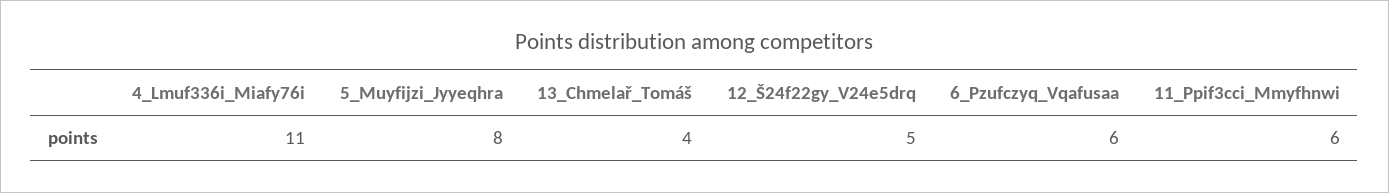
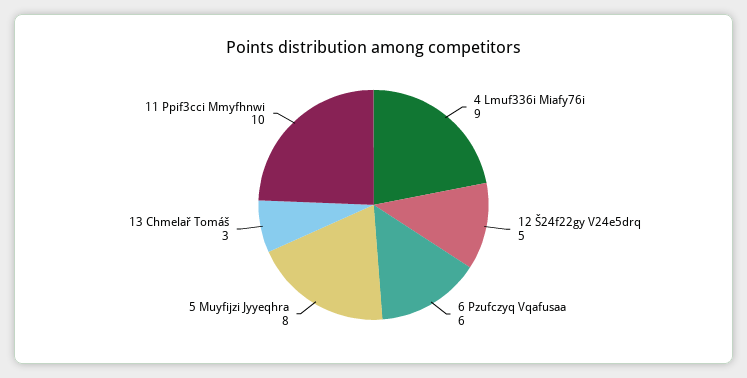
  {
-   "4_Lmuf336i_Miafy76i": 11,
+   "4_Lmuf336i_Miafy76i": 9,
    "5_Muyfijzi_Jyyeqhra": 8,
-   "13_Chmelař_Tomáš": 4,
+   "13_Chmelař_Tomáš": 3,
    "12_Š24f22gy_V24e5drq": 5,
    "6_Pzufczyq_Vqafusaa": 6,
-   "11_Ppif3cci_Mmyfhnwi": 6
+   "11_Ppif3cci_Mmyfhnwi": 10
  }

